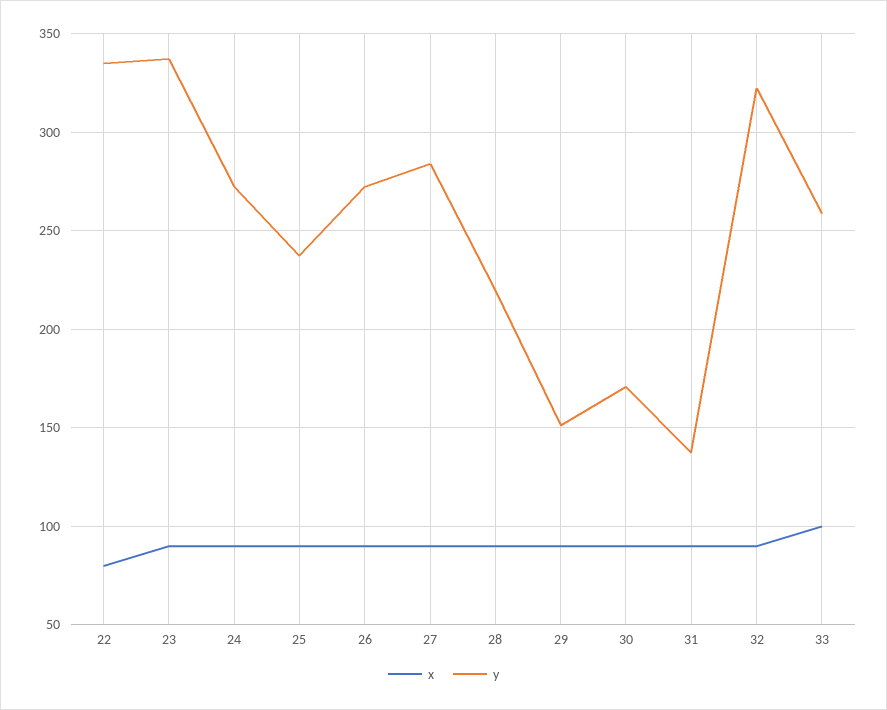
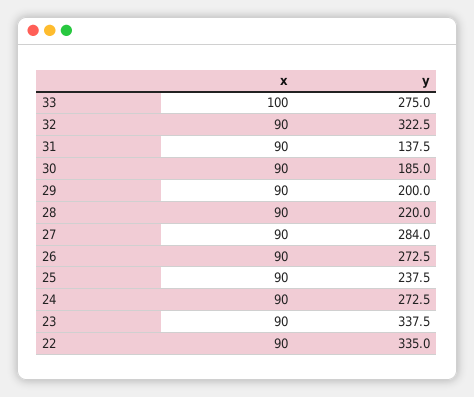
  {
    "x": {
-     "22": 80,
+     "22": 90,
      "23": 90,
      "24": 90,
      "25": 90,
      "26": 90,
      "27": 90,
      "28": 90,
      "29": 90,
      "30": 90,
      "31": 90,
      "32": 90,
      "33": 100
    },
    "y": {
      "22": 335,
      "23": 337.5,
      "24": 272.5,
      "25": 237.5,
      "26": 272.5,
      "27": 284,
      "28": 220,
-     "29": 150,
+     "29": 200,
-     "30": 170,
+     "30": 185,
      "31": 137.5,
      "32": 322.5,
-     "33": 260
+     "33": 275
    }
  }

